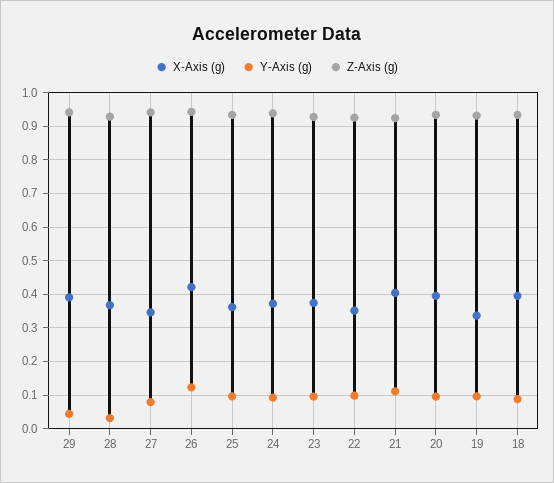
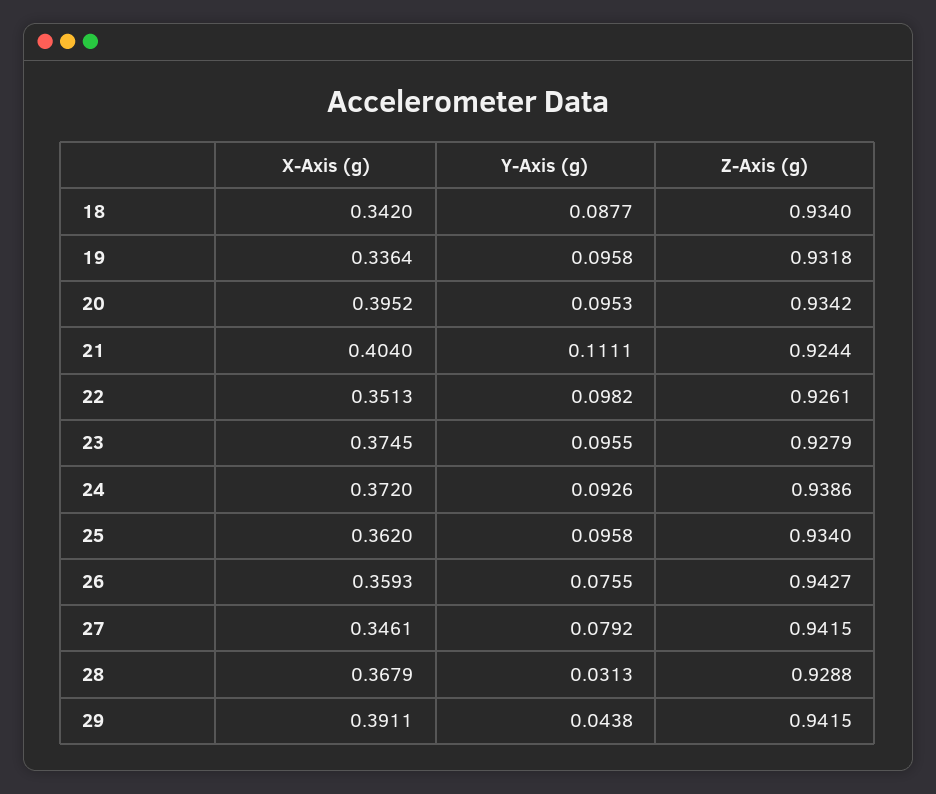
  {
    "X-Axis (g)": {
      "29": 0.3911,
      "28": 0.3679,
      "27": 0.3461,
-     "26": 0.42,
+     "26": 0.3593,
      "25": 0.362,
      "24": 0.372,
      "23": 0.3745,
      "22": 0.3513,
      "21": 0.404,
      "20": 0.3952,
      "19": 0.3364,
-     "18": 0.4
+     "18": 0.342
    },
    "Y-Axis (g)": {
      "29": 0.0438,
      "28": 0.0313,
      "27": 0.0792,
-     "26": 0.12,
+     "26": 0.0755,
      "25": 0.0958,
      "24": 0.0926,
      "23": 0.0955,
      "22": 0.0982,
      "21": 0.1111,
      "20": 0.0953,
      "19": 0.0958,
      "18": 0.0877
    },
    "Z-Axis (g)": {
      "29": 0.9415,
      "28": 0.9288,
      "27": 0.9415,
      "26": 0.9427,
      "25": 0.934,
      "24": 0.9386,
      "23": 0.9279,
      "22": 0.9261,
      "21": 0.9244,
      "20": 0.9342,
      "19": 0.9318,
      "18": 0.934
    }
  }

